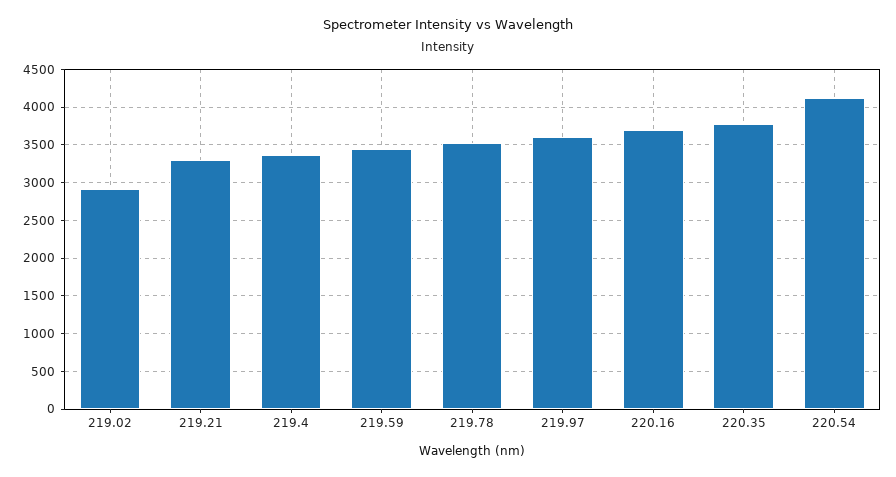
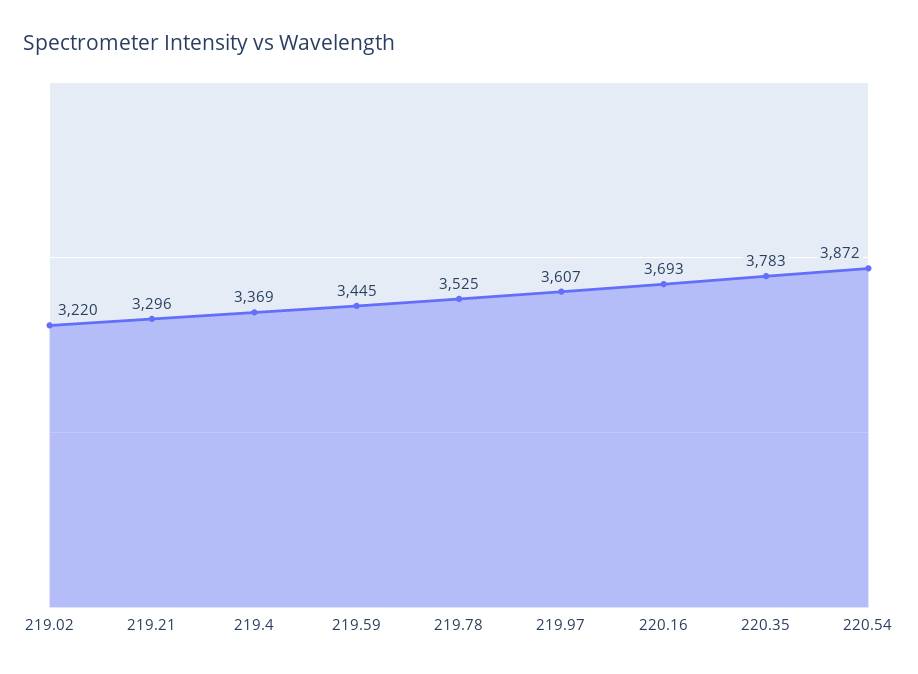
  {
-   "219.02": 2900,
+   "219.02": 3220,
    "219.21": 3296,
    "219.4": 3369,
    "219.59": 3445,
    "219.78": 3525,
    "219.97": 3607,
    "220.16": 3693,
    "220.35": 3783,
-   "220.54": 4100
+   "220.54": 3872
  }

